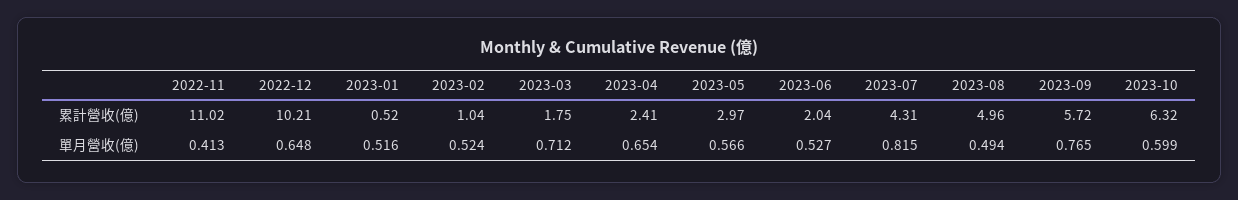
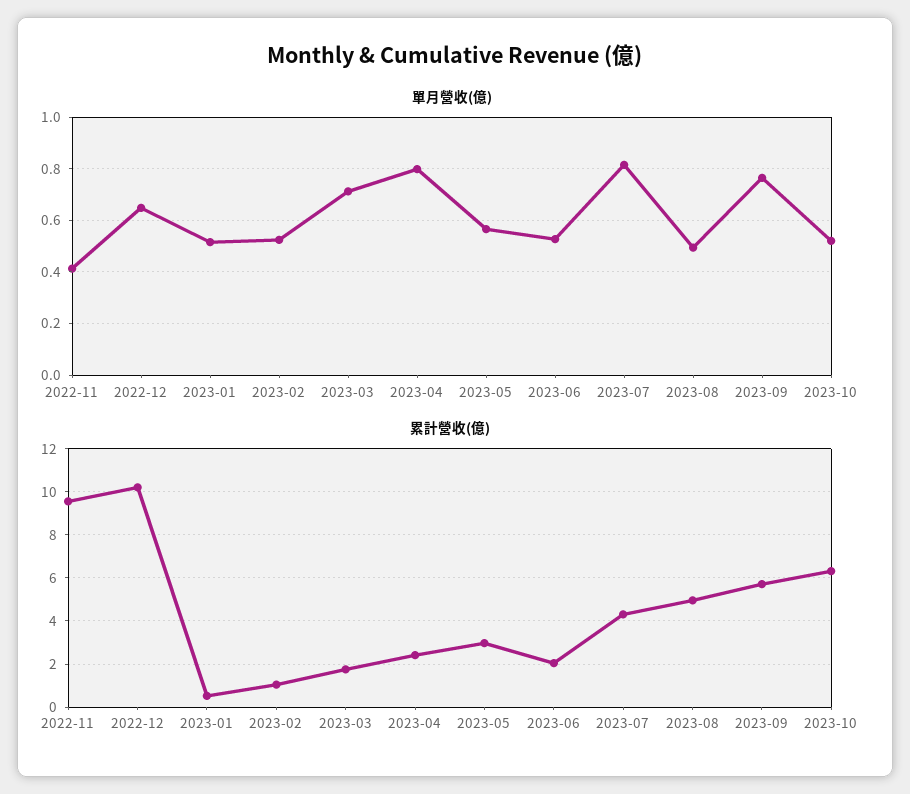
  {
    "累計營收(億)": {
-     "2022-11": 11.02,
+     "2022-11": 9.5,
      "2022-12": 10.21,
      "2023-01": 0.52,
      "2023-02": 1.04,
      "2023-03": 1.75,
      "2023-04": 2.41,
      "2023-05": 2.97,
      "2023-06": 2.04,
      "2023-07": 4.31,
      "2023-08": 4.96,
      "2023-09": 5.72,
      "2023-10": 6.32
    },
    "單月營收(億)": {
      "2022-11": 0.413,
      "2022-12": 0.648,
      "2023-01": 0.516,
      "2023-02": 0.524,
      "2023-03": 0.712,
-     "2023-04": 0.654,
+     "2023-04": 0.8,
      "2023-05": 0.566,
      "2023-06": 0.527,
      "2023-07": 0.815,
      "2023-08": 0.494,
      "2023-09": 0.765,
-     "2023-10": 0.599
+     "2023-10": 0.525
    }
  }

